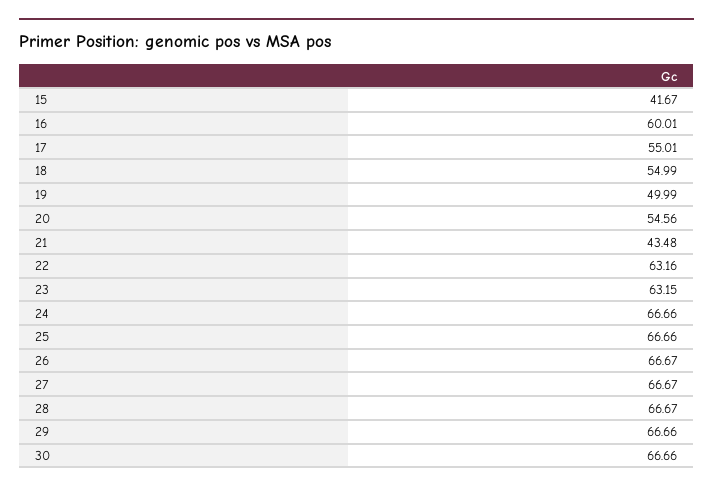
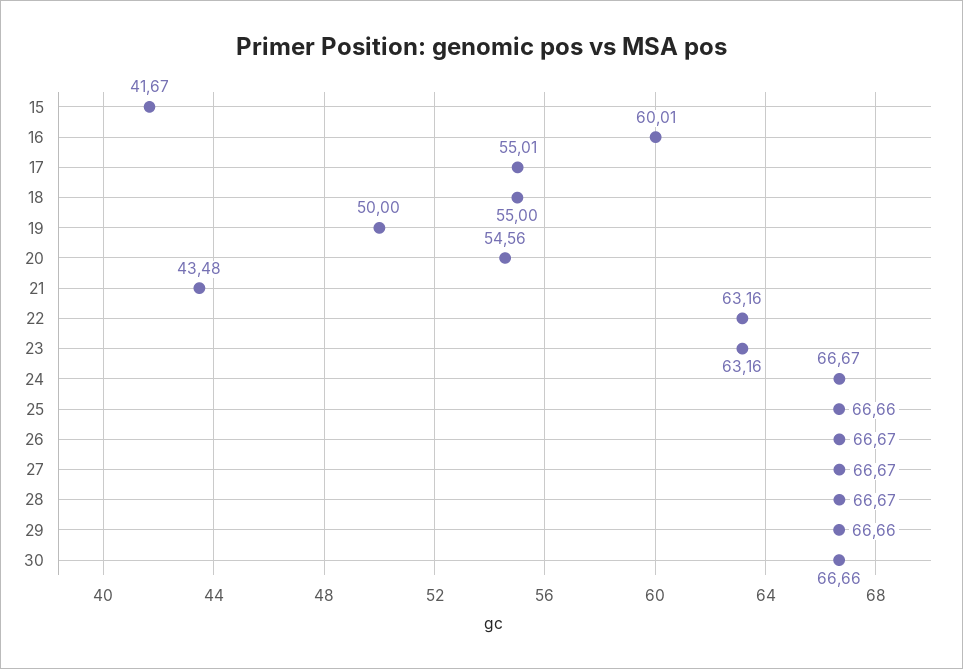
  {
    "15": 41.67,
    "16": 60.01,
    "17": 55.01,
-   "18": 54.99,
+   "18": 55,
-   "19": 49.99,
+   "19": 50,
    "20": 54.56,
    "21": 43.48,
    "22": 63.16,
-   "23": 63.15,
+   "23": 63.16,
-   "24": 66.66,
+   "24": 66.67,
    "25": 66.66,
    "26": 66.67,
    "27": 66.67,
    "28": 66.67,
    "29": 66.66,
    "30": 66.66
  }

